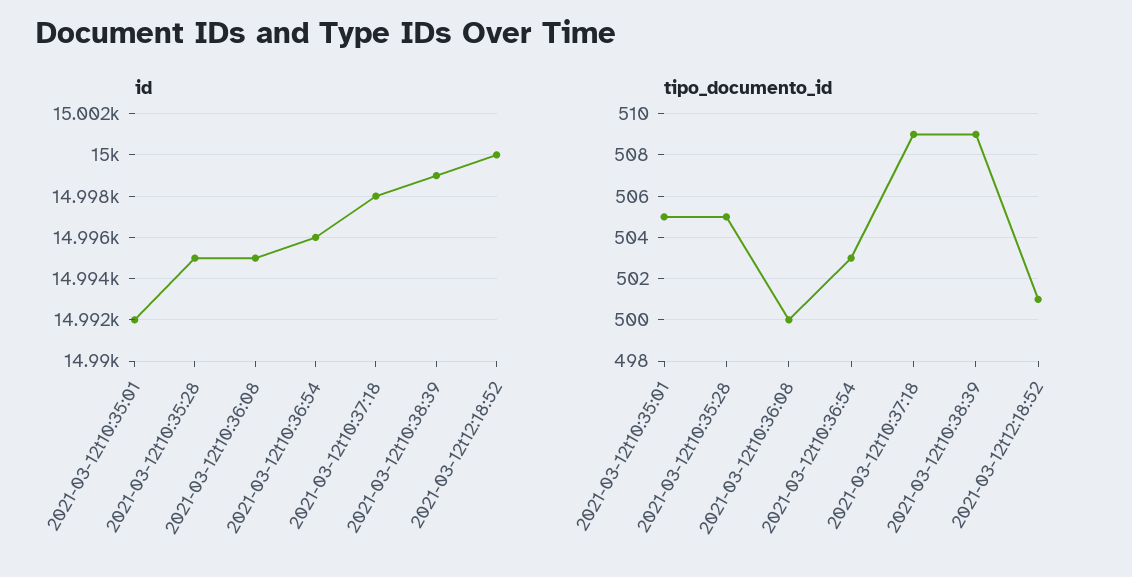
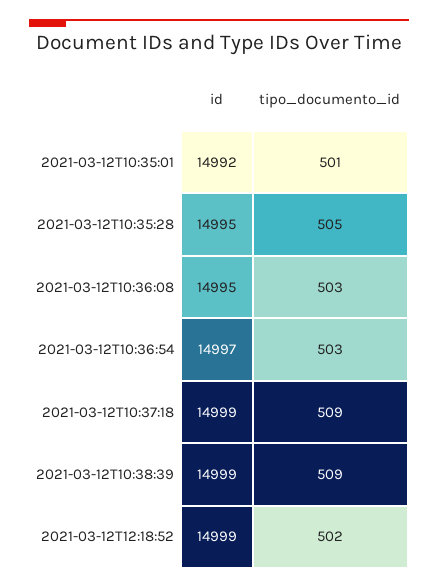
  {
    "id": {
      "2021-03-12t10:35:01": 14992,
      "2021-03-12t10:35:28": 14995,
      "2021-03-12t10:36:08": 14995,
-     "2021-03-12t10:36:54": 14996,
+     "2021-03-12t10:36:54": 14997,
-     "2021-03-12t10:37:18": 14998,
+     "2021-03-12t10:37:18": 14999,
      "2021-03-12t10:38:39": 14999,
-     "2021-03-12t12:18:52": 15000
+     "2021-03-12t12:18:52": 14999
    },
    "tipo_documento_id": {
-     "2021-03-12t10:35:01": 505,
+     "2021-03-12t10:35:01": 501,
      "2021-03-12t10:35:28": 505,
-     "2021-03-12t10:36:08": 500,
+     "2021-03-12t10:36:08": 503,
      "2021-03-12t10:36:54": 503,
      "2021-03-12t10:37:18": 509,
      "2021-03-12t10:38:39": 509,
-     "2021-03-12t12:18:52": 501
+     "2021-03-12t12:18:52": 502
    }
  }

